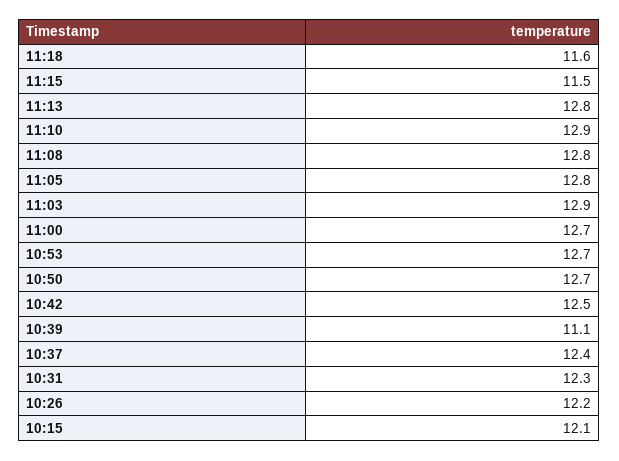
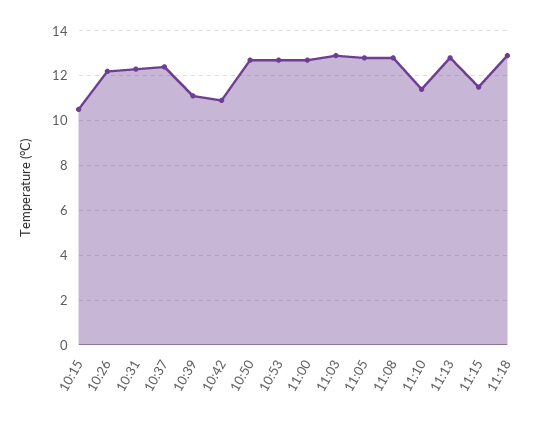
  {
-   "11:18": 11.6,
+   "11:18": 13,
    "11:15": 11.5,
    "11:13": 12.8,
-   "11:10": 12.9,
+   "11:10": 11.5,
    "11:08": 12.8,
    "11:05": 12.8,
    "11:03": 12.9,
    "11:00": 12.7,
    "10:53": 12.7,
    "10:50": 12.7,
-   "10:42": 12.5,
+   "10:42": 11,
    "10:39": 11.1,
    "10:37": 12.4,
    "10:31": 12.3,
    "10:26": 12.2,
-   "10:15": 12.1
+   "10:15": 10.5
  }

